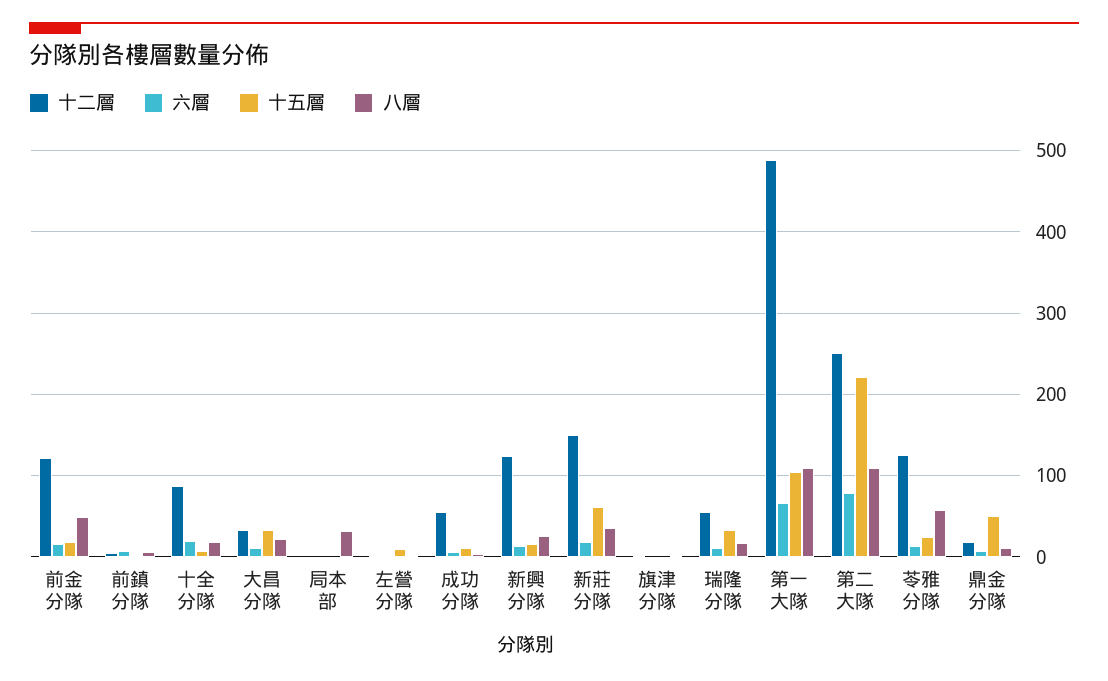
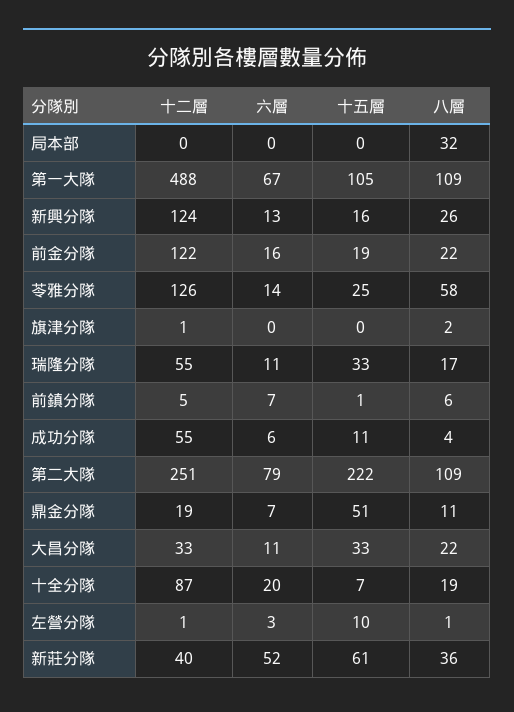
  {
    "十二層": {
      "前金分隊": 122,
      "前鎮分隊": 5,
      "十全分隊": 87,
      "大昌分隊": 33,
      "局本部": 0,
      "左營分隊": 1,
      "成功分隊": 55,
      "新興分隊": 124,
-     "新莊分隊": 150,
+     "新莊分隊": 40,
      "旗津分隊": 1,
      "瑞隆分隊": 55,
      "第一大隊": 488,
      "第二大隊": 251,
      "苓雅分隊": 126,
      "鼎金分隊": 19
    },
    "六層": {
      "前金分隊": 16,
      "前鎮分隊": 7,
      "十全分隊": 20,
      "大昌分隊": 11,
      "局本部": 0,
      "左營分隊": 3,
      "成功分隊": 6,
      "新興分隊": 13,
-     "新莊分隊": 20,
+     "新莊分隊": 52,
      "旗津分隊": 0,
      "瑞隆分隊": 11,
      "第一大隊": 67,
      "第二大隊": 79,
      "苓雅分隊": 14,
      "鼎金分隊": 7
    },
    "十五層": {
      "前金分隊": 19,
      "前鎮分隊": 1,
      "十全分隊": 7,
      "大昌分隊": 33,
      "局本部": 0,
      "左營分隊": 10,
      "成功分隊": 11,
      "新興分隊": 16,
      "新莊分隊": 61,
      "旗津分隊": 0,
      "瑞隆分隊": 33,
      "第一大隊": 105,
      "第二大隊": 222,
      "苓雅分隊": 25,
      "鼎金分隊": 51
    },
    "八層": {
-     "前金分隊": 50,
+     "前金分隊": 22,
      "前鎮分隊": 6,
      "十全分隊": 19,
      "大昌分隊": 22,
      "局本部": 32,
      "左營分隊": 1,
      "成功分隊": 4,
      "新興分隊": 26,
      "新莊分隊": 36,
      "旗津分隊": 2,
      "瑞隆分隊": 17,
      "第一大隊": 109,
      "第二大隊": 109,
      "苓雅分隊": 58,
      "鼎金分隊": 11
    }
  }

